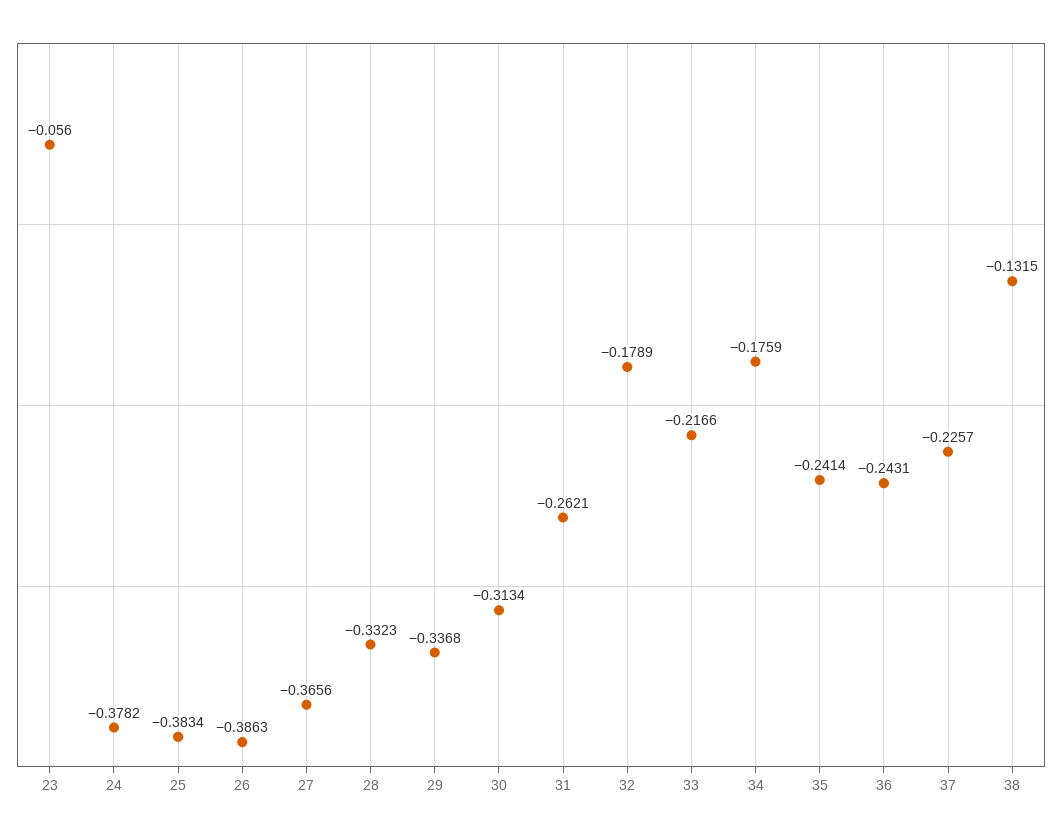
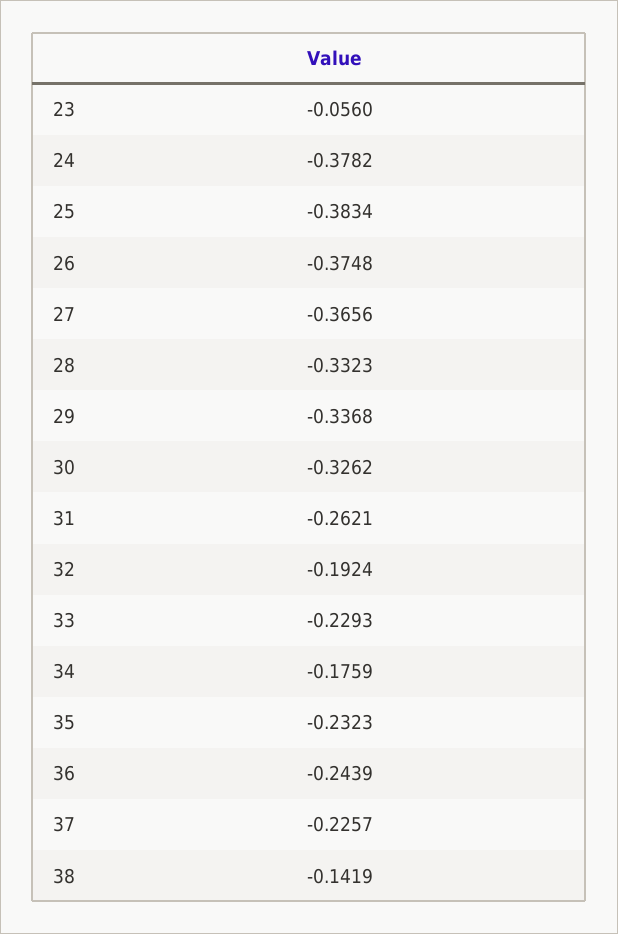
  {
    "23": -0.056,
    "24": -0.3782,
    "25": -0.3834,
-   "26": -0.3863,
+   "26": -0.3748,
    "27": -0.3656,
    "28": -0.3323,
    "29": -0.3368,
-   "30": -0.3134,
+   "30": -0.3262,
    "31": -0.2621,
-   "32": -0.1789,
+   "32": -0.1924,
-   "33": -0.2166,
+   "33": -0.2293,
    "34": -0.1759,
-   "35": -0.2414,
+   "35": -0.2323,
-   "36": -0.2431,
+   "36": -0.2439,
    "37": -0.2257,
-   "38": -0.1315
+   "38": -0.1419
  }

